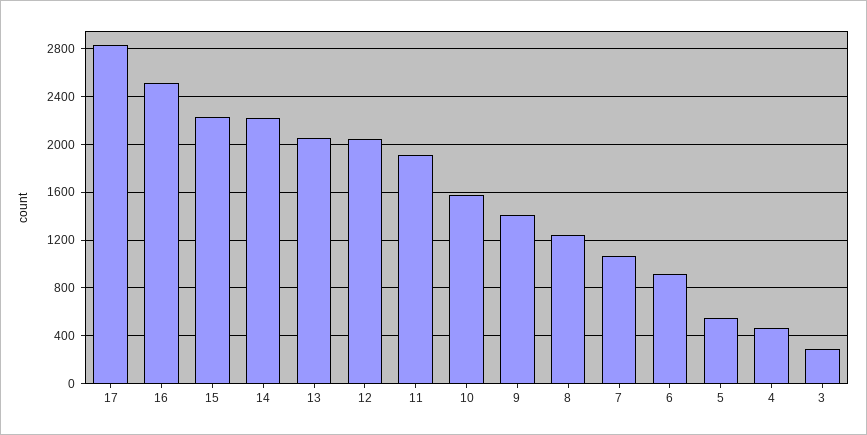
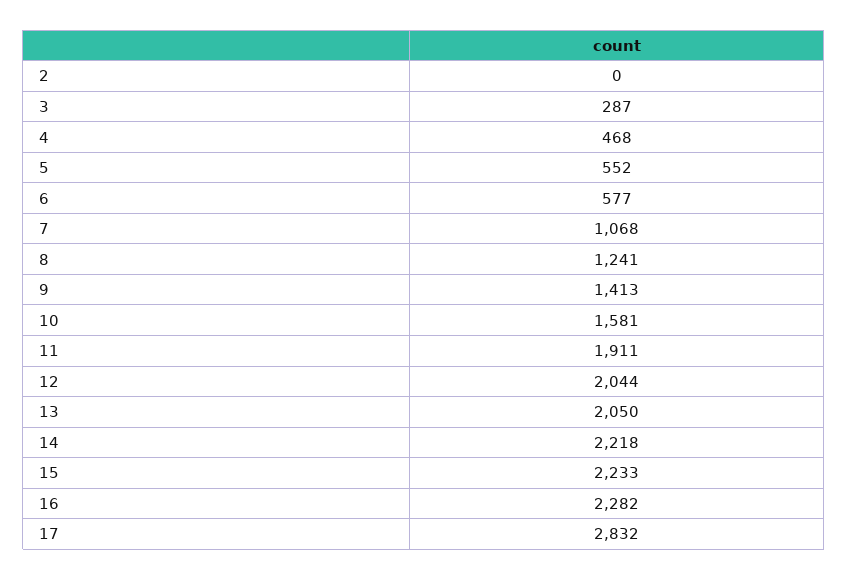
  {
    "17": 2832,
-   "16": 2500,
+   "16": 2282,
    "15": 2233,
    "14": 2218,
    "13": 2050,
    "12": 2044,
    "11": 1911,
    "10": 1581,
    "9": 1413,
    "8": 1241,
    "7": 1068,
-   "6": 900,
+   "6": 577,
    "5": 552,
    "4": 468,
-   "3": 287
+   "3": 287,
+   "2": 0
  }

